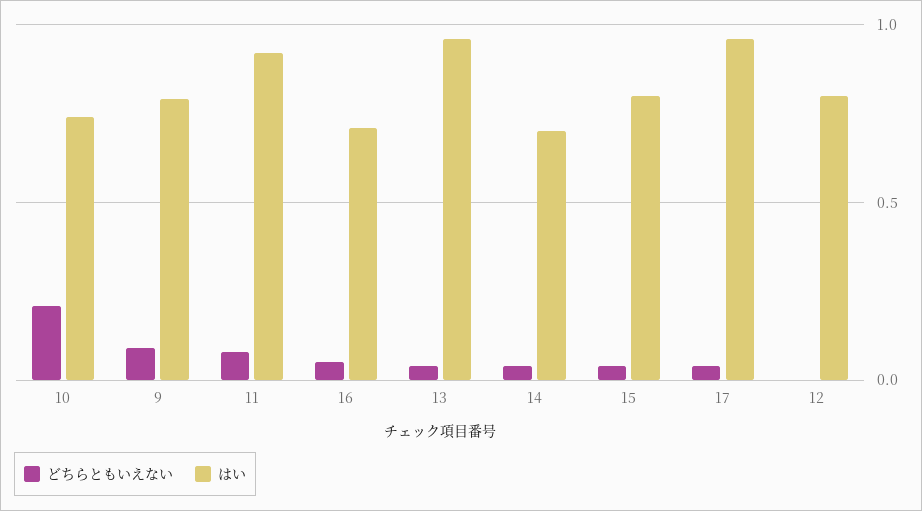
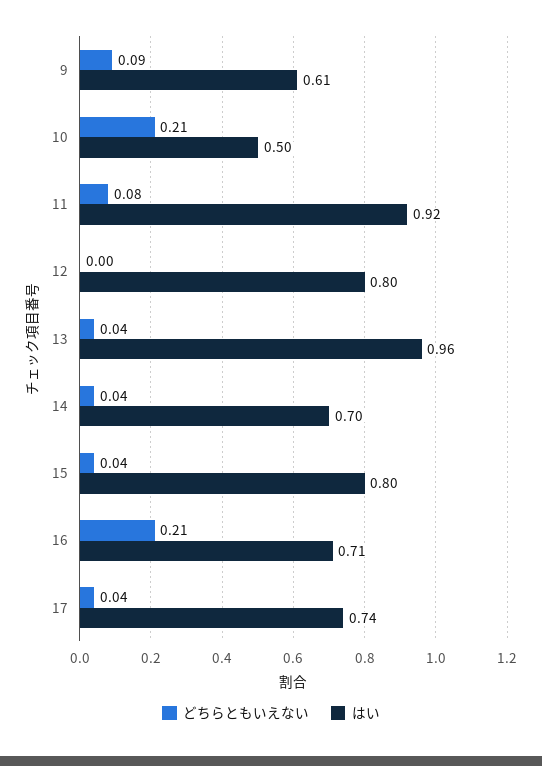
  {
    "どちらともいえない": {
      "10": 0.21,
      "9": 0.09,
      "11": 0.08,
-     "16": 0.05,
+     "16": 0.21,
      "13": 0.04,
      "14": 0.04,
      "15": 0.04,
      "17": 0.04,
      "12": 0
    },
    "はい": {
-     "10": 0.75,
+     "10": 0.5,
-     "9": 0.8,
+     "9": 0.61,
      "11": 0.92,
      "16": 0.71,
      "13": 0.96,
      "14": 0.7,
      "15": 0.8,
-     "17": 0.95,
+     "17": 0.74,
      "12": 0.8
    }
  }

